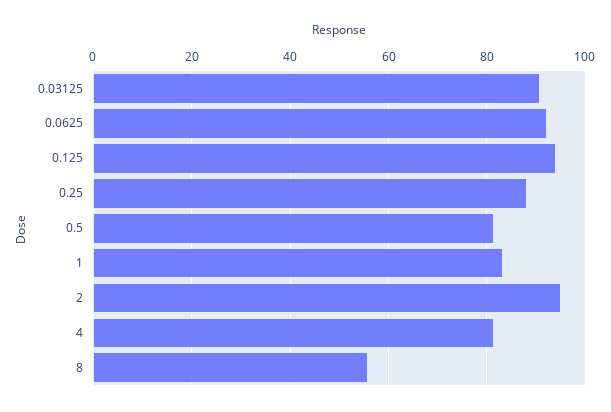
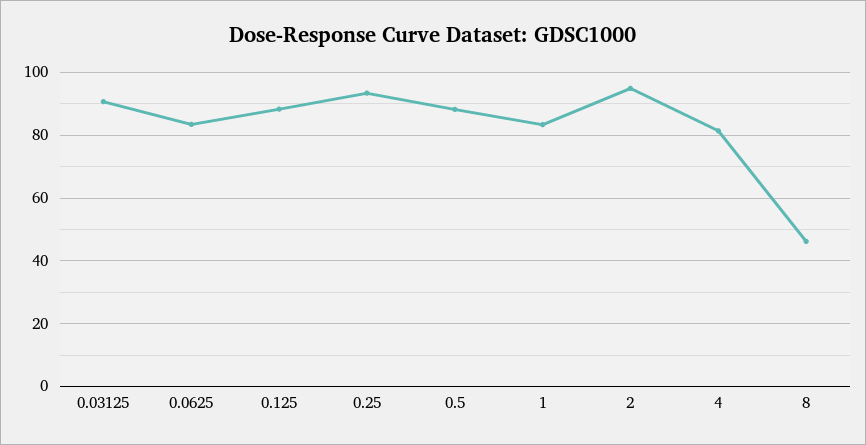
  {
    "0.03125": 90,
-   "0.0625": 92,
+   "0.0625": 84,
-   "0.125": 94,
+   "0.125": 88,
-   "0.25": 88,
+   "0.25": 94,
-   "0.5": 82,
+   "0.5": 88,
    "1": 84,
    "2": 94,
    "4": 82,
-   "8": 56
+   "8": 46
  }

